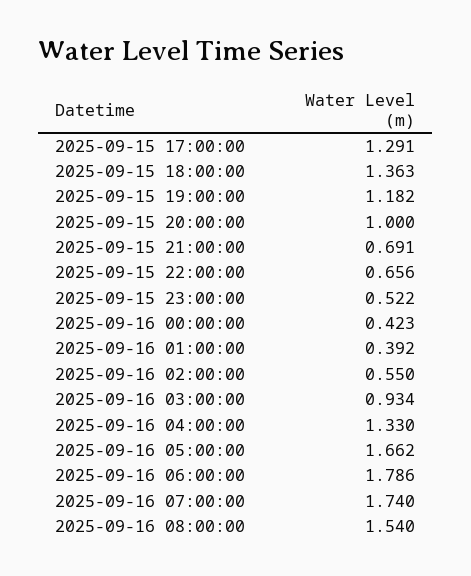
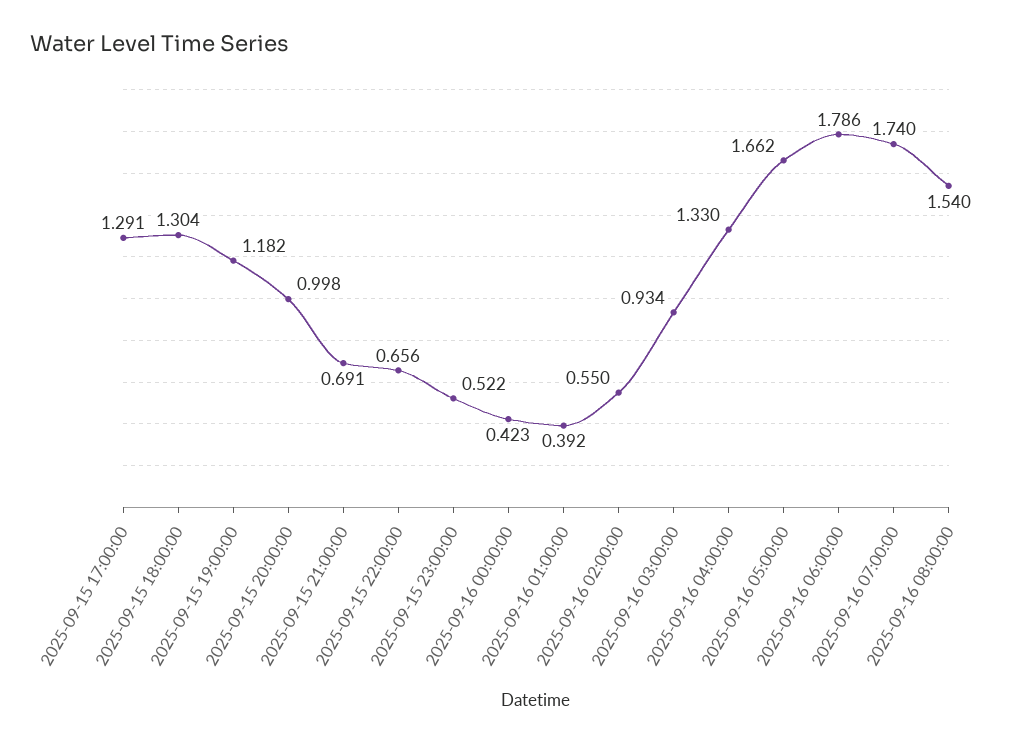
  {
    "2025-09-15 17:00:00": 1.291,
-   "2025-09-15 18:00:00": 1.363,
+   "2025-09-15 18:00:00": 1.304,
    "2025-09-15 19:00:00": 1.182,
-   "2025-09-15 20:00:00": 1,
+   "2025-09-15 20:00:00": 0.998,
    "2025-09-15 21:00:00": 0.691,
    "2025-09-15 22:00:00": 0.656,
    "2025-09-15 23:00:00": 0.522,
    "2025-09-16 00:00:00": 0.423,
    "2025-09-16 01:00:00": 0.392,
    "2025-09-16 02:00:00": 0.55,
    "2025-09-16 03:00:00": 0.934,
    "2025-09-16 04:00:00": 1.33,
    "2025-09-16 05:00:00": 1.662,
    "2025-09-16 06:00:00": 1.786,
    "2025-09-16 07:00:00": 1.74,
    "2025-09-16 08:00:00": 1.54
  }

